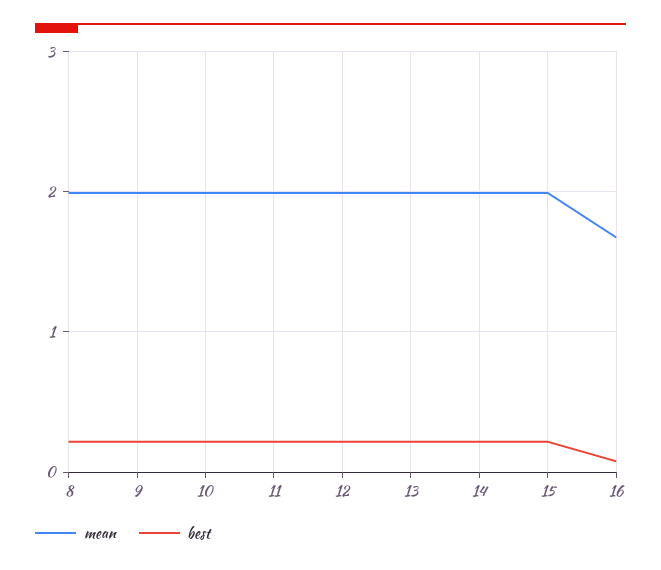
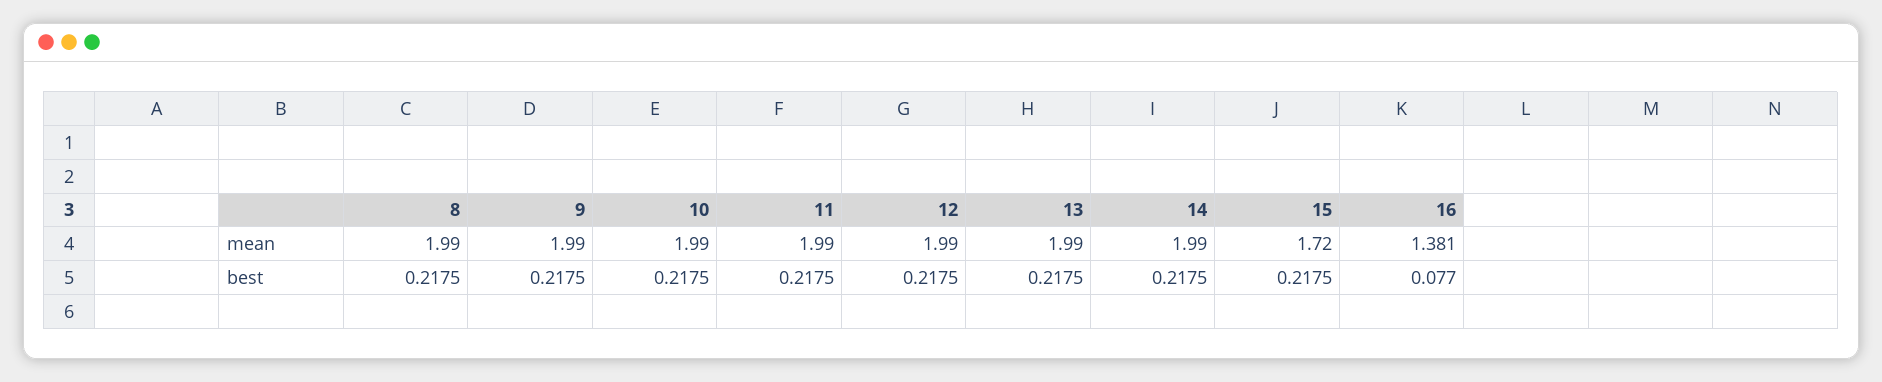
  {
    "mean": {
      "8": 1.99,
      "9": 1.99,
      "10": 1.99,
      "11": 1.99,
      "12": 1.99,
      "13": 1.99,
      "14": 1.99,
-     "15": 2,
+     "15": 1.72,
-     "16": 1.7
+     "16": 1.381
    },
    "best": {
      "8": 0.2175,
      "9": 0.2175,
      "10": 0.2175,
      "11": 0.2175,
      "12": 0.2175,
      "13": 0.2175,
      "14": 0.2175,
      "15": 0.2175,
      "16": 0.077
    }
  }

